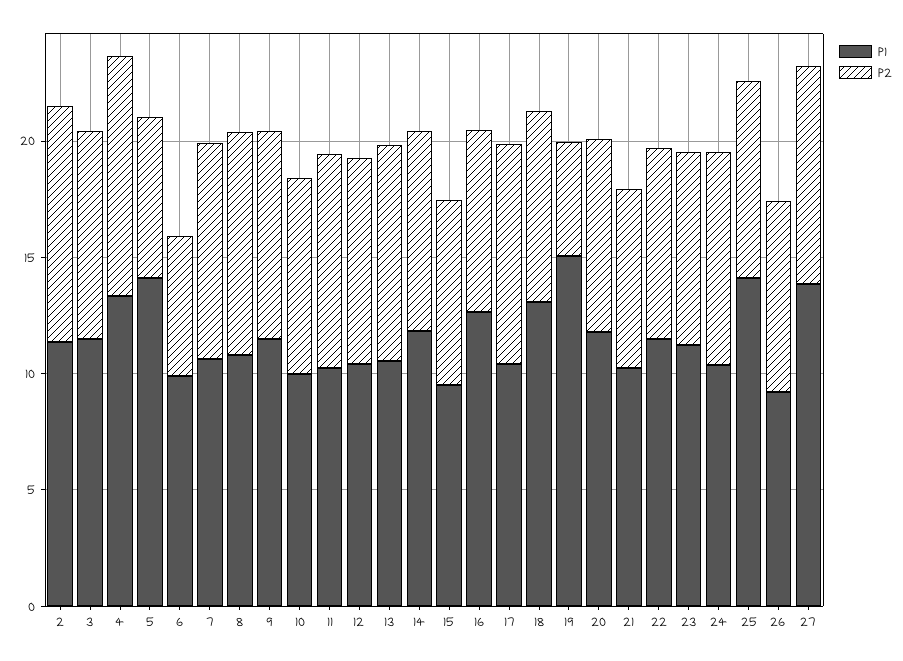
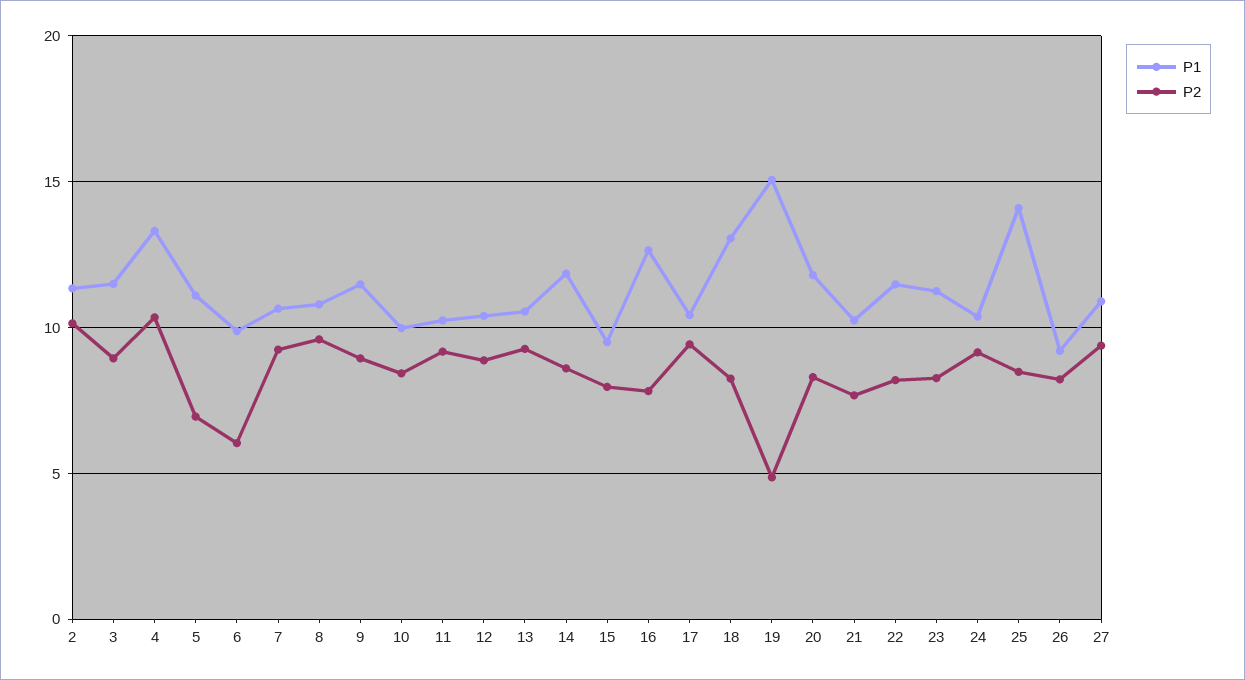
  {
    "P1": {
      "2": 11.5,
      "3": 11.5,
      "4": 13.5,
-     "5": 14,
+     "5": 11,
      "6": 10,
      "7": 10.5,
      "8": 11,
      "9": 11.5,
      "10": 10,
      "11": 10.5,
      "12": 10.5,
      "13": 10.5,
      "14": 12,
      "15": 9.5,
      "16": 12.5,
      "17": 10.5,
      "18": 13,
      "19": 15,
      "20": 12,
      "21": 10.5,
      "22": 11.5,
      "23": 11.5,
      "24": 10.5,
      "25": 14,
      "26": 9,
-     "27": 14
+     "27": 11
    },
    "P2": {
      "2": 10,
      "3": 9,
      "4": 10.5,
      "5": 7,
      "6": 6,
      "7": 9.5,
      "8": 9.5,
      "9": 9,
      "10": 8.5,
      "11": 9,
      "12": 9,
      "13": 9.5,
      "14": 8.5,
      "15": 8,
      "16": 8,
      "17": 9.5,
      "18": 8.5,
      "19": 5,
      "20": 8.5,
      "21": 7.5,
      "22": 8,
      "23": 8.5,
      "24": 9,
      "25": 8.5,
      "26": 8,
      "27": 9.5
    }
  }

